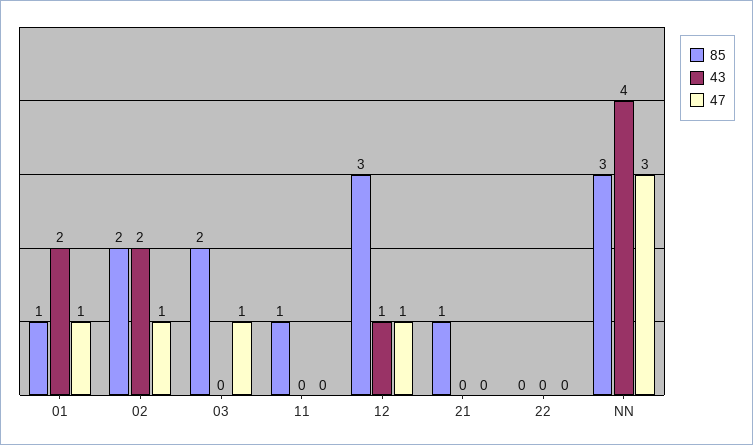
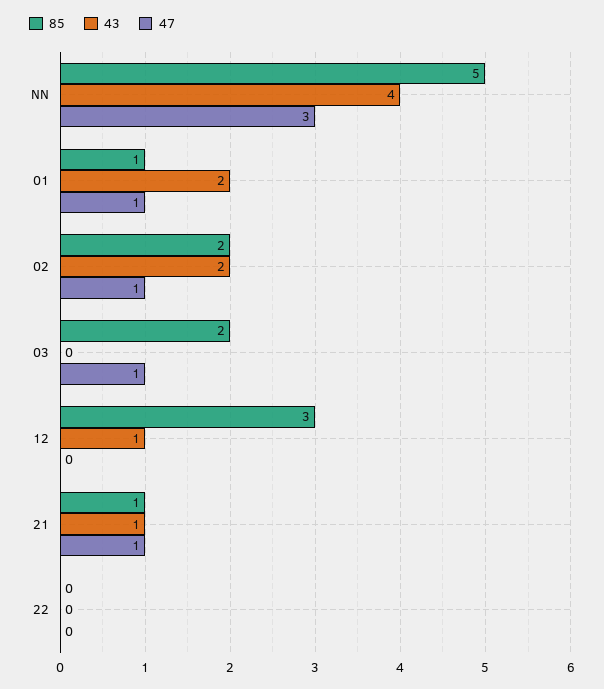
  {
    "85": {
      "01": 1,
      "02": 2,
      "03": 2,
-     "11": 1,
      "12": 3,
      "21": 1,
      "22": 0,
-     "NN": 3
+     "NN": 5
    },
    "43": {
      "01": 2,
      "02": 2,
      "03": 0,
-     "11": 0,
      "12": 1,
-     "21": 0,
+     "21": 1,
      "22": 0,
      "NN": 4
    },
    "47": {
      "01": 1,
      "02": 1,
      "03": 1,
-     "11": 0,
-     "12": 1,
+     "12": 0,
-     "21": 0,
+     "21": 1,
      "22": 0,
      "NN": 3
    }
  }

